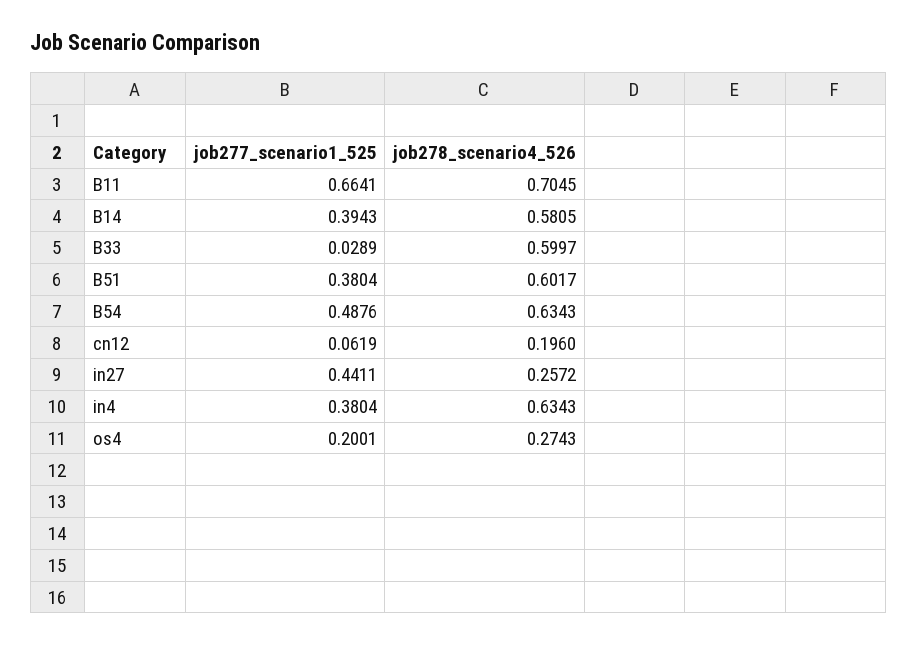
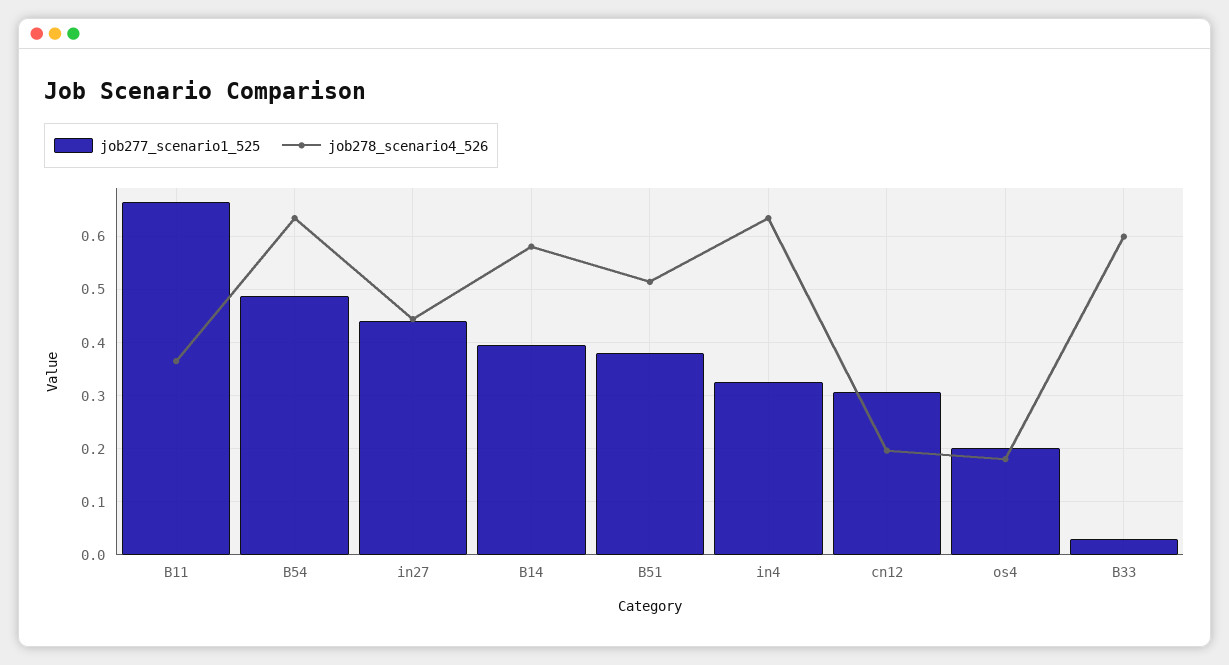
  {
    "job277_scenario1_525": {
      "B11": 0.6641,
      "B14": 0.3943,
      "B33": 0.0289,
      "B51": 0.3804,
      "B54": 0.4876,
-     "cn12": 0.0619,
+     "cn12": 0.3,
      "in27": 0.4411,
-     "in4": 0.3804,
+     "in4": 0.32,
      "os4": 0.2001
    },
    "job278_scenario4_526": {
-     "B11": 0.7045,
+     "B11": 0.36,
      "B14": 0.5805,
      "B33": 0.5997,
-     "B51": 0.6017,
+     "B51": 0.52,
      "B54": 0.6343,
      "cn12": 0.196,
-     "in27": 0.2572,
+     "in27": 0.44,
      "in4": 0.6343,
-     "os4": 0.2743
+     "os4": 0.18
    }
  }

